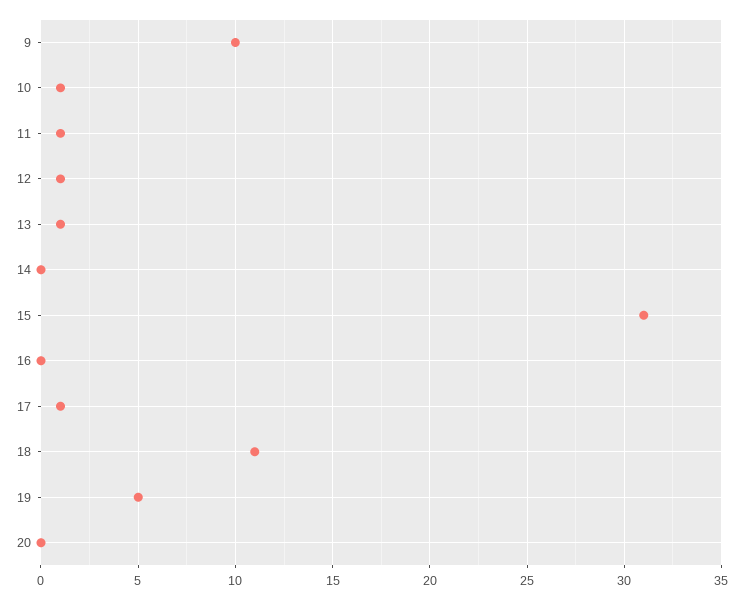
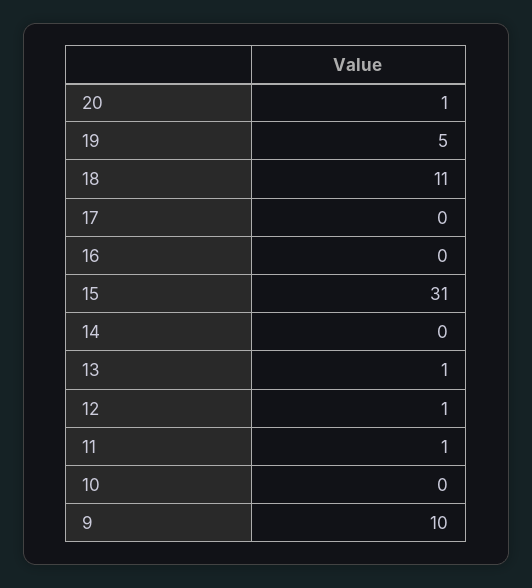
  {
    "9": 10,
-   "10": 1,
+   "10": 0,
    "11": 1,
    "12": 1,
    "13": 1,
    "14": 0,
    "15": 31,
    "16": 0,
-   "17": 1,
+   "17": 0,
    "18": 11,
    "19": 5,
-   "20": 0
+   "20": 1
  }

